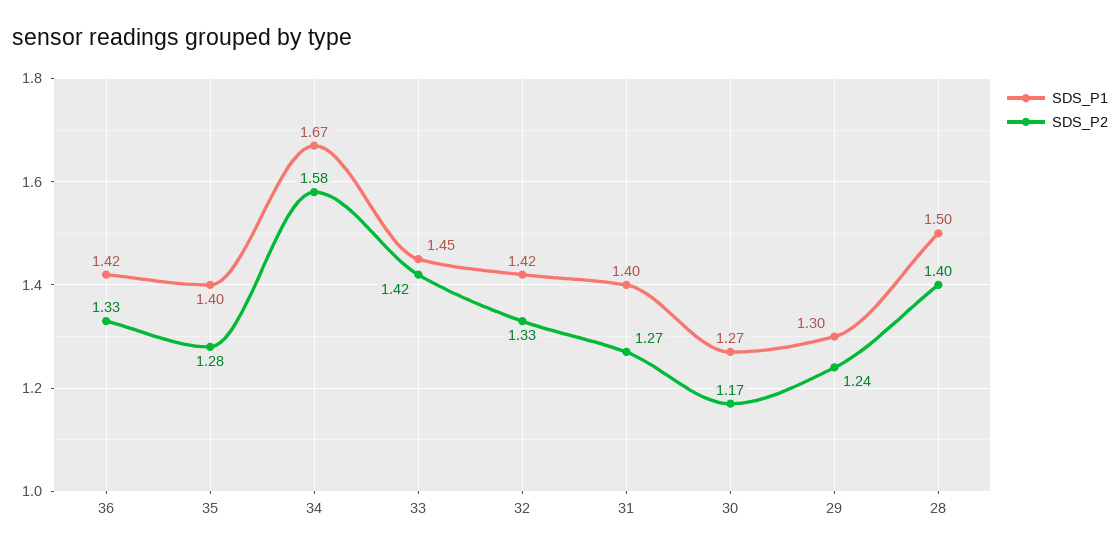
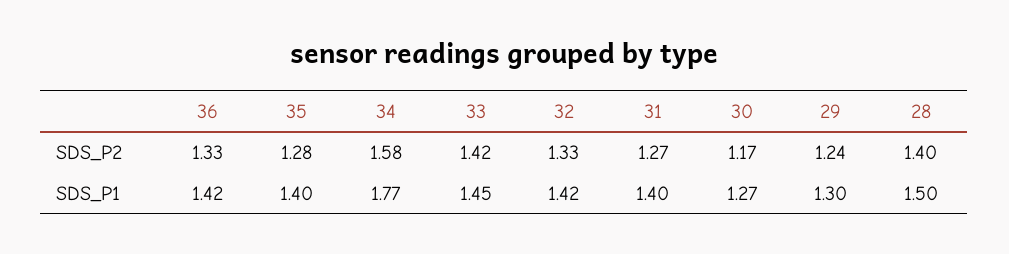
  {
    "SDS_P1": {
      "36": 1.42,
      "35": 1.4,
-     "34": 1.67,
+     "34": 1.77,
      "33": 1.45,
      "32": 1.42,
      "31": 1.4,
      "30": 1.27,
      "29": 1.3,
      "28": 1.5
    },
    "SDS_P2": {
      "36": 1.33,
      "35": 1.28,
      "34": 1.58,
      "33": 1.42,
      "32": 1.33,
      "31": 1.27,
      "30": 1.17,
      "29": 1.24,
      "28": 1.4
    }
  }

